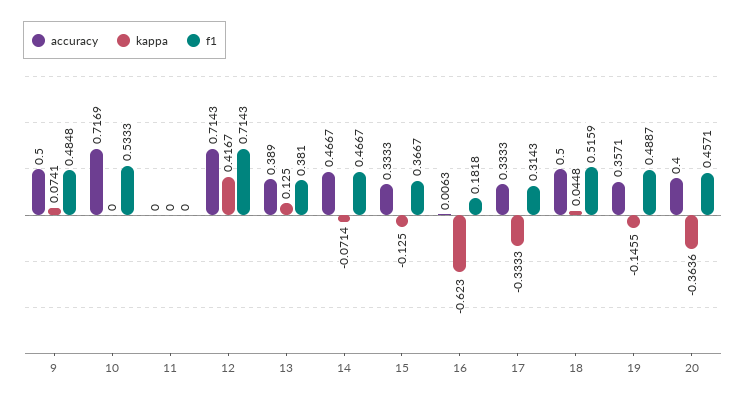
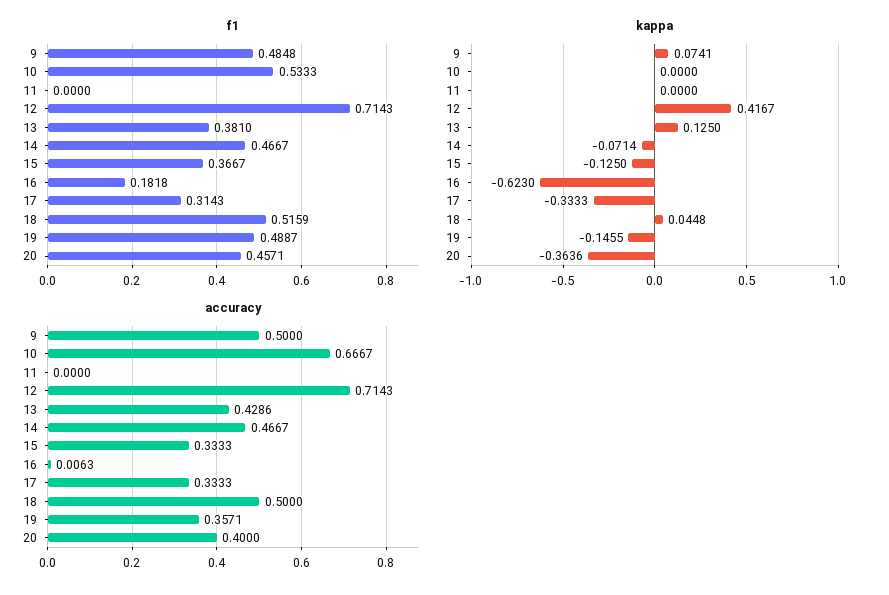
  {
    "accuracy": {
      "9": 0.5,
-     "10": 0.7169,
+     "10": 0.6667,
      "11": 0,
      "12": 0.7143,
-     "13": 0.389,
+     "13": 0.4286,
      "14": 0.4667,
      "15": 0.3333,
      "16": 0.0063,
      "17": 0.3333,
      "18": 0.5,
      "19": 0.3571,
      "20": 0.4
    },
    "kappa": {
      "9": 0.0741,
      "10": 0,
      "11": 0,
      "12": 0.4167,
      "13": 0.125,
      "14": -0.0714,
      "15": -0.125,
      "16": -0.623,
      "17": -0.3333,
      "18": 0.0448,
      "19": -0.1455,
      "20": -0.3636
    },
    "f1": {
      "9": 0.4848,
      "10": 0.5333,
      "11": 0,
      "12": 0.7143,
      "13": 0.381,
      "14": 0.4667,
      "15": 0.3667,
      "16": 0.1818,
      "17": 0.3143,
      "18": 0.5159,
      "19": 0.4887,
      "20": 0.4571
    }
  }

